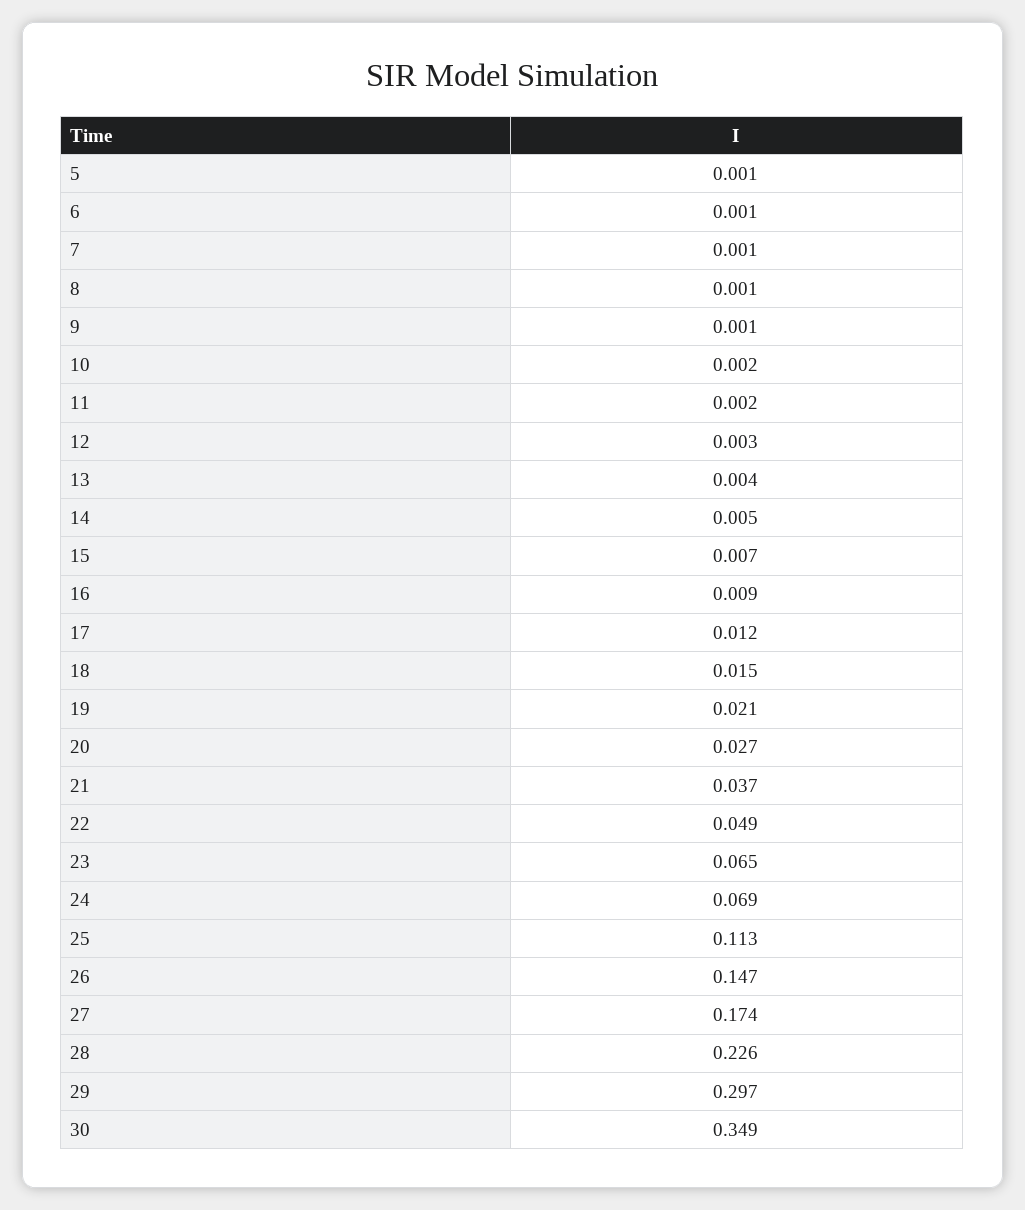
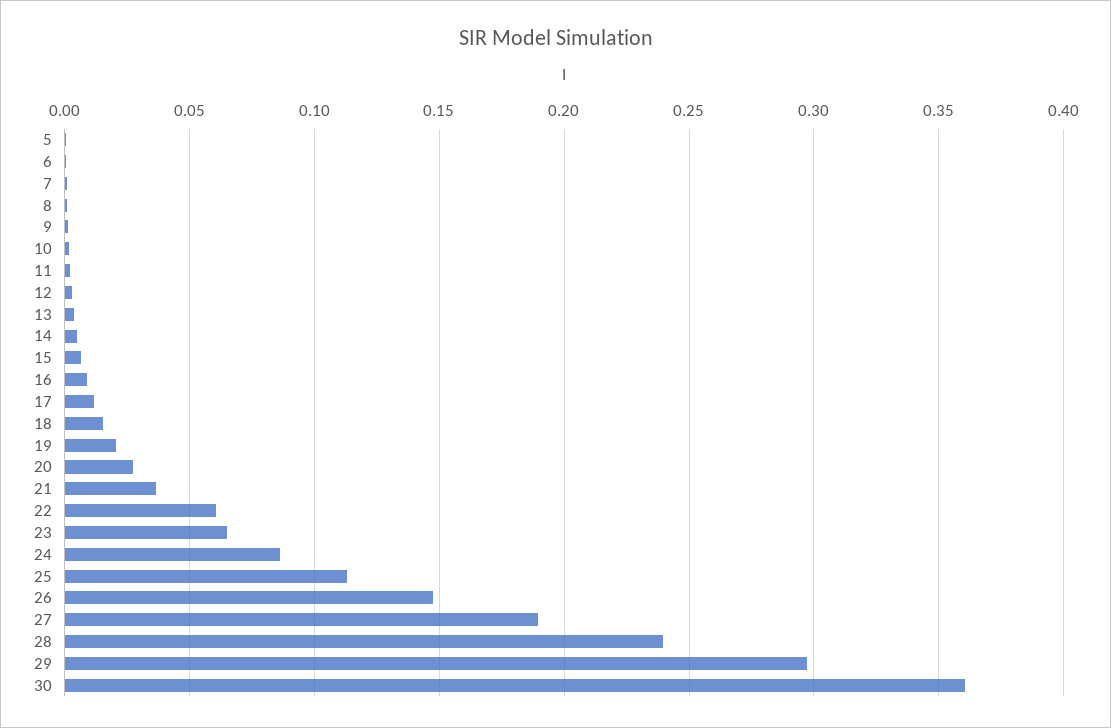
  {
    "5": 0.001,
    "6": 0.001,
    "7": 0.001,
    "8": 0.001,
    "9": 0.001,
    "10": 0.002,
    "11": 0.002,
    "12": 0.003,
    "13": 0.004,
    "14": 0.005,
    "15": 0.007,
    "16": 0.009,
    "17": 0.012,
    "18": 0.015,
    "19": 0.021,
    "20": 0.027,
    "21": 0.037,
-   "22": 0.049,
+   "22": 0.06,
    "23": 0.065,
-   "24": 0.069,
+   "24": 0.085,
    "25": 0.113,
    "26": 0.147,
-   "27": 0.174,
+   "27": 0.19,
-   "28": 0.226,
+   "28": 0.24,
    "29": 0.297,
-   "30": 0.349
+   "30": 0.36
  }

